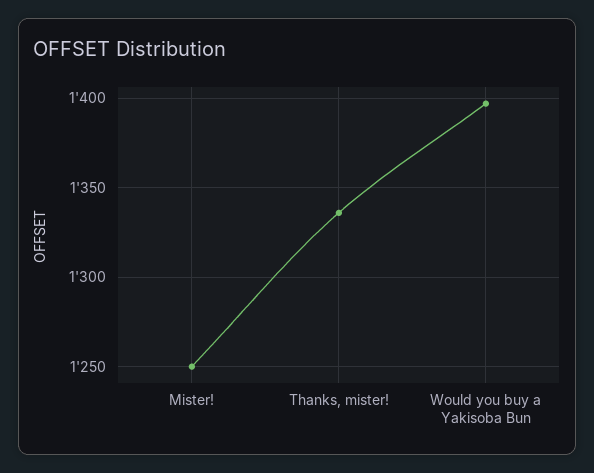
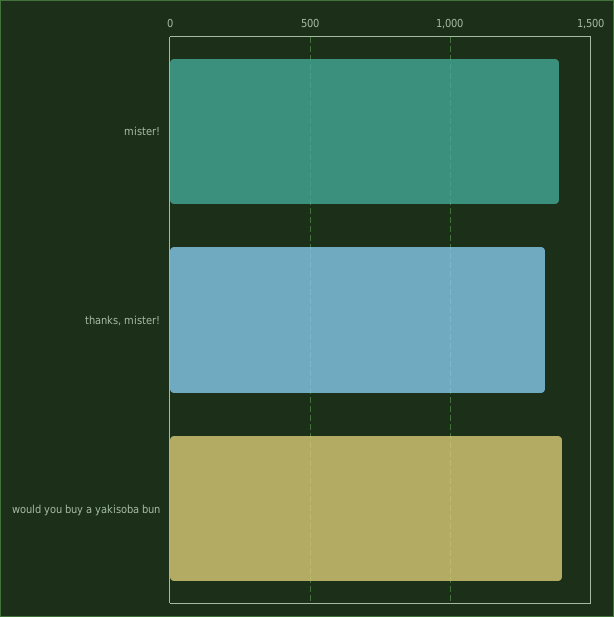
  {
-   "Mister!": 1250,
+   "Mister!": 1400,
    "Thanks, mister!": 1335,
    "Would you buy a Yakisoba Bun": 1395
  }

